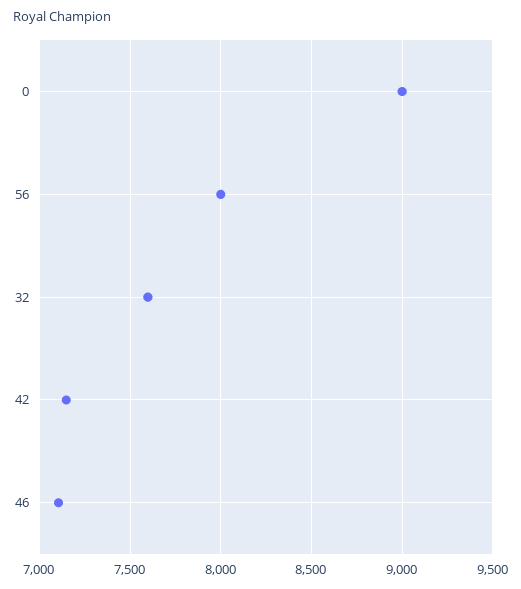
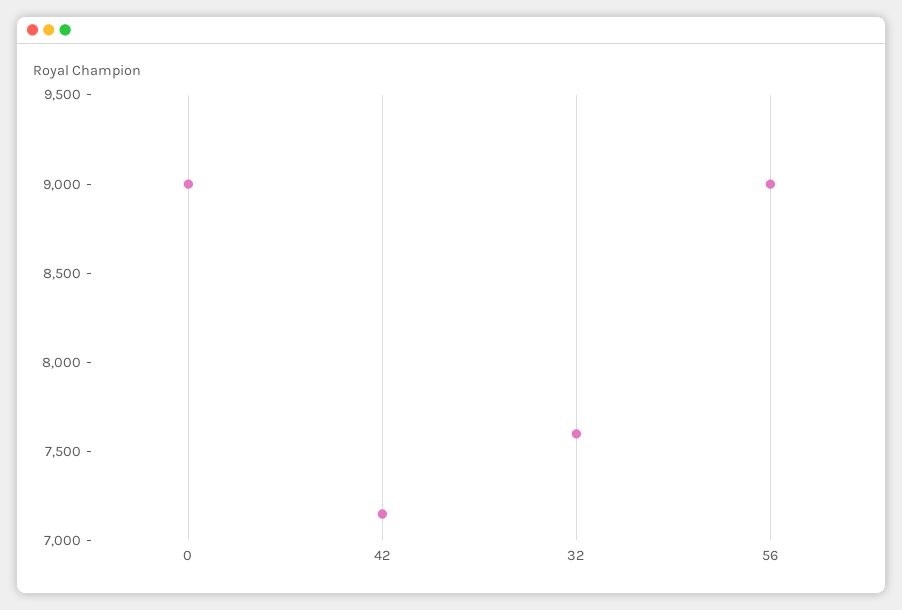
  {
    "0": 9000,
-   "56": 8000,
+   "56": 9000,
    "32": 7600,
-   "42": 7150,
+   "42": 7150
-   "46": 7100
  }

